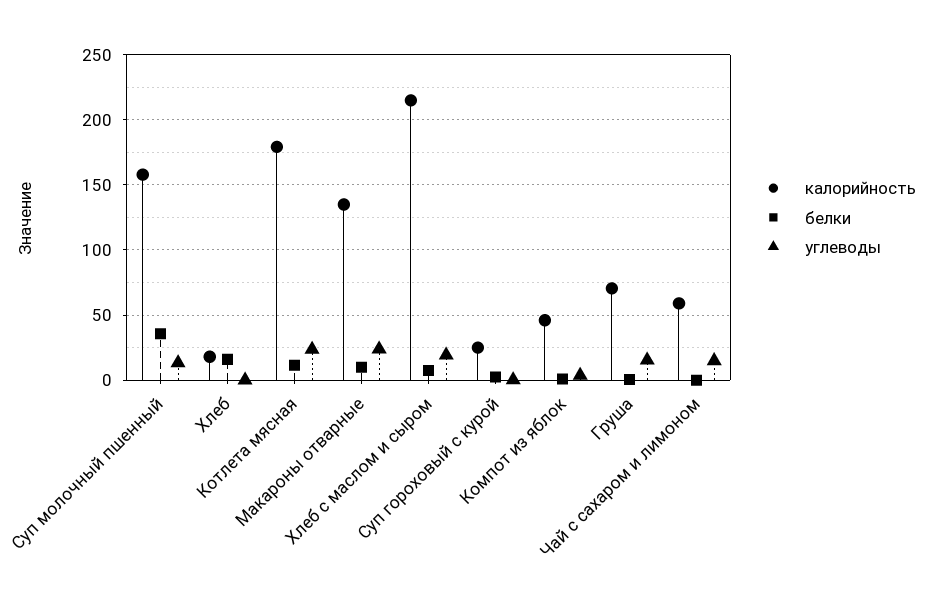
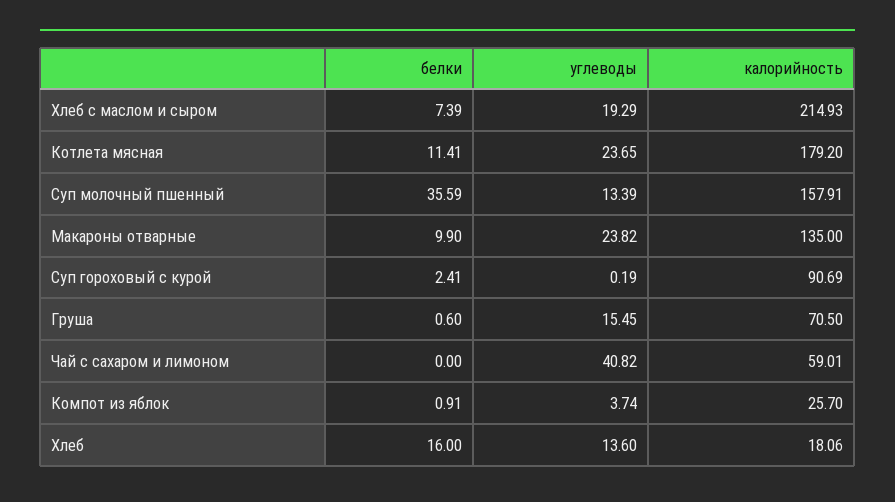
  {
    "калорийность": {
      "Суп молочный пшенный": 157.91,
      "Хлеб": 18.06,
      "Котлета мясная": 179.2,
      "Макароны отварные": 135,
      "Хлеб с маслом и сыром": 214.93,
-     "Суп гороховый с курой": 25,
+     "Суп гороховый с курой": 90.69,
-     "Компот из яблок": 45,
+     "Компот из яблок": 25.7,
      "Груша": 70.5,
      "Чай с сахаром и лимоном": 59.01
    },
    "белки": {
      "Суп молочный пшенный": 35.59,
      "Хлеб": 16,
      "Котлета мясная": 11.41,
      "Макароны отварные": 9.9,
      "Хлеб с маслом и сыром": 7.39,
      "Суп гороховый с курой": 2.41,
      "Компот из яблок": 0.91,
      "Груша": 0.6,
      "Чай с сахаром и лимоном": 0
    },
    "углеводы": {
      "Суп молочный пшенный": 13.39,
-     "Хлеб": 0,
+     "Хлеб": 13.6,
      "Котлета мясная": 23.65,
      "Макароны отварные": 23.82,
      "Хлеб с маслом и сыром": 19.29,
      "Суп гороховый с курой": 0.19,
      "Компот из яблок": 3.74,
      "Груша": 15.45,
-     "Чай с сахаром и лимоном": 15
+     "Чай с сахаром и лимоном": 40.82
    }
  }

